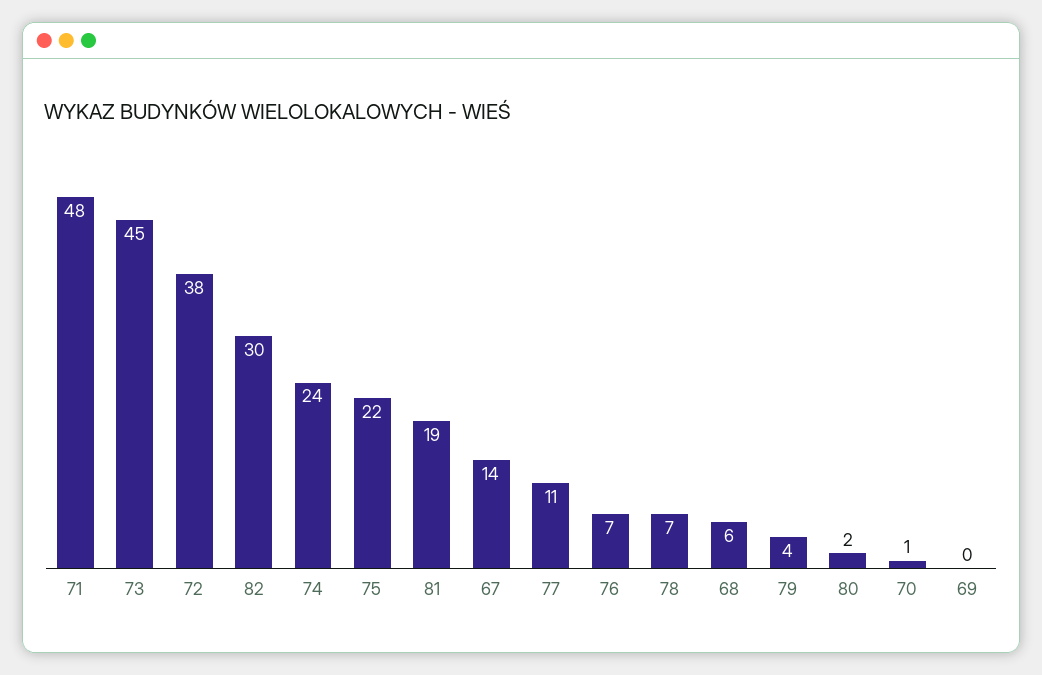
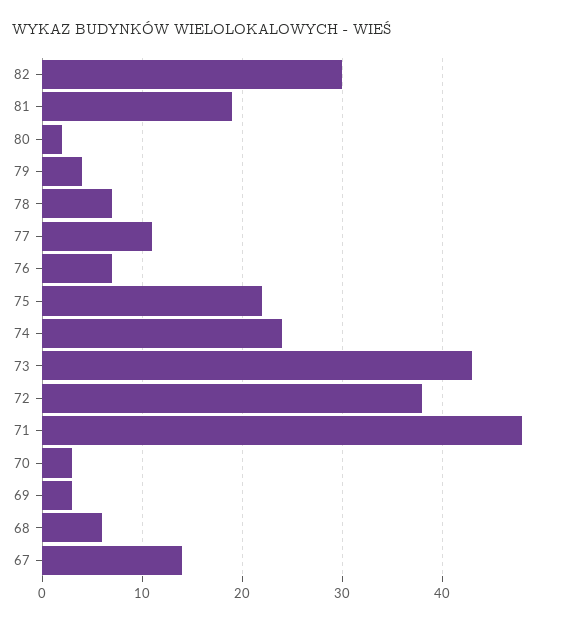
  {
    "71": 48,
-   "73": 45,
+   "73": 43,
    "72": 38,
    "82": 30,
    "74": 24,
    "75": 22,
    "81": 19,
    "67": 14,
    "77": 11,
    "76": 7,
    "78": 7,
    "68": 6,
    "79": 4,
    "80": 2,
-   "70": 1,
+   "70": 3,
-   "69": 0
+   "69": 3
  }

